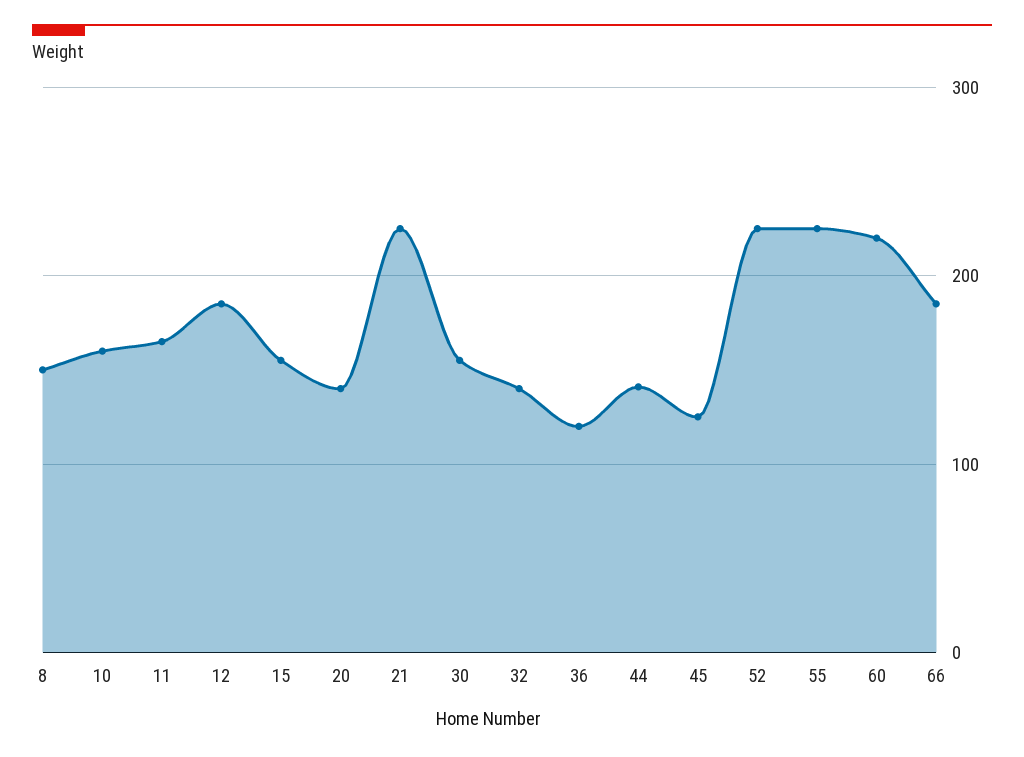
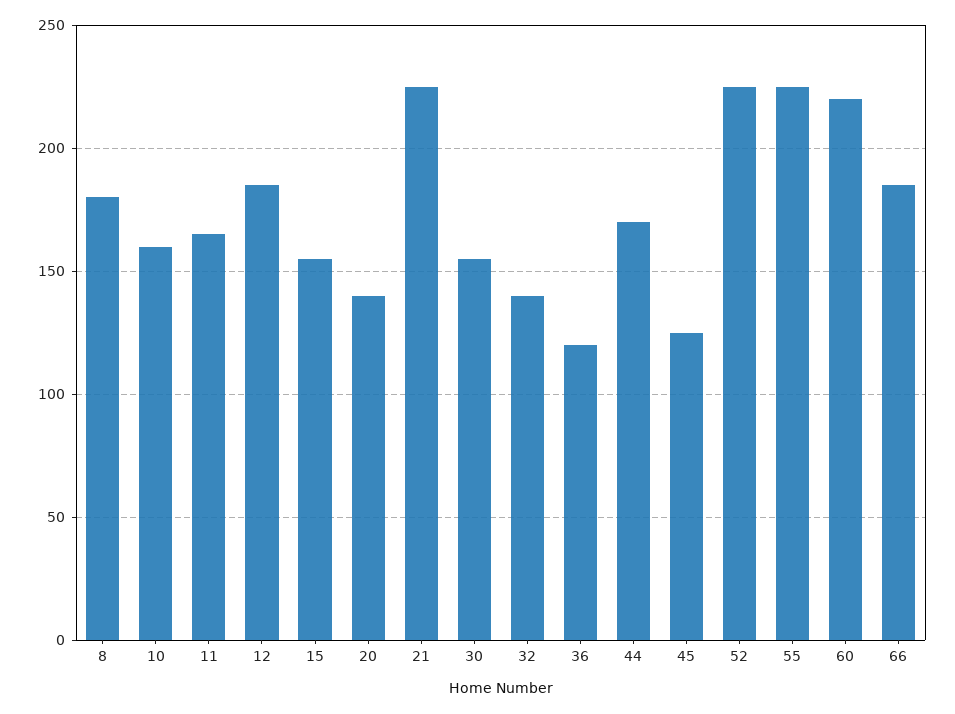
  {
-   "8": 150,
+   "8": 180,
    "10": 160,
    "11": 165,
    "12": 185,
    "15": 155,
    "20": 140,
    "21": 225,
    "30": 155,
    "32": 140,
    "36": 120,
-   "44": 140,
+   "44": 170,
    "45": 125,
    "52": 225,
    "55": 225,
    "60": 220,
    "66": 185
  }

